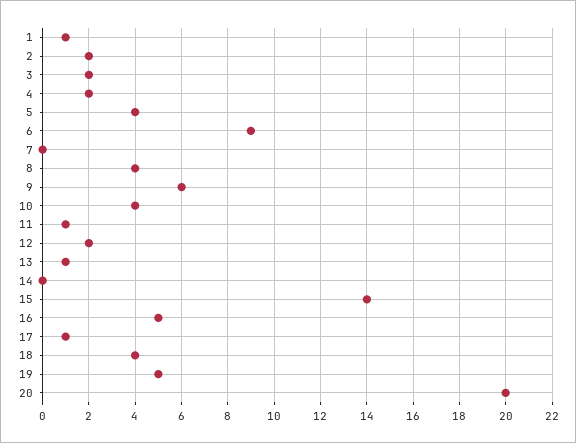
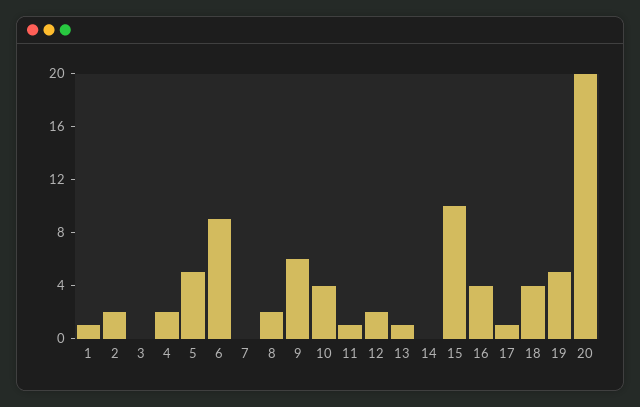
  {
    "1": 1,
    "2": 2,
-   "3": 2,
+   "3": 0,
    "4": 2,
-   "5": 4,
+   "5": 5,
    "6": 9,
    "7": 0,
-   "8": 4,
+   "8": 2,
    "9": 6,
    "10": 4,
    "11": 1,
    "12": 2,
    "13": 1,
    "14": 0,
-   "15": 14,
+   "15": 10,
-   "16": 5,
+   "16": 4,
    "17": 1,
    "18": 4,
    "19": 5,
    "20": 20
  }

